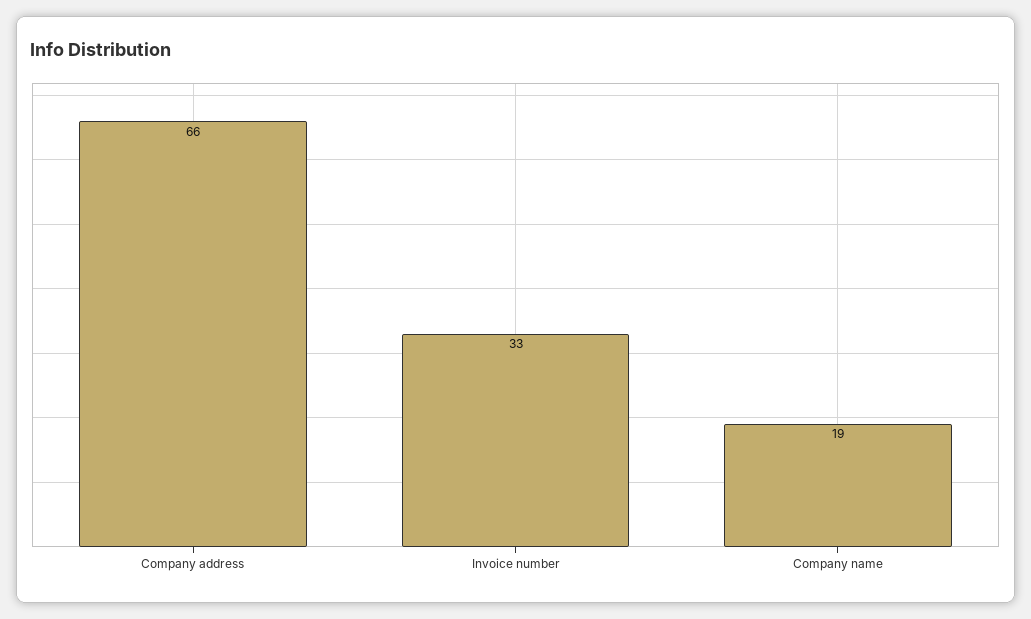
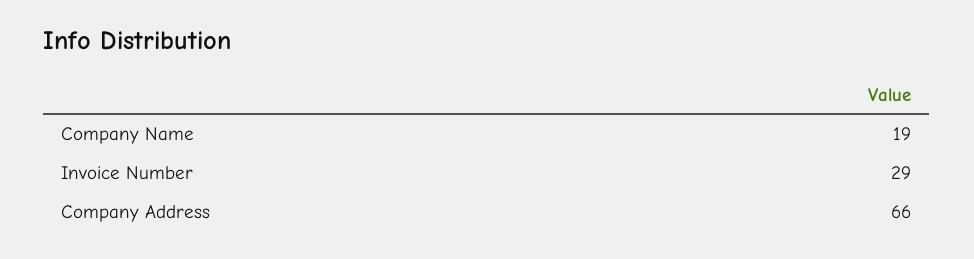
  {
    "Company address": 66,
-   "Invoice number": 33,
+   "Invoice number": 29,
    "Company name": 19
  }

